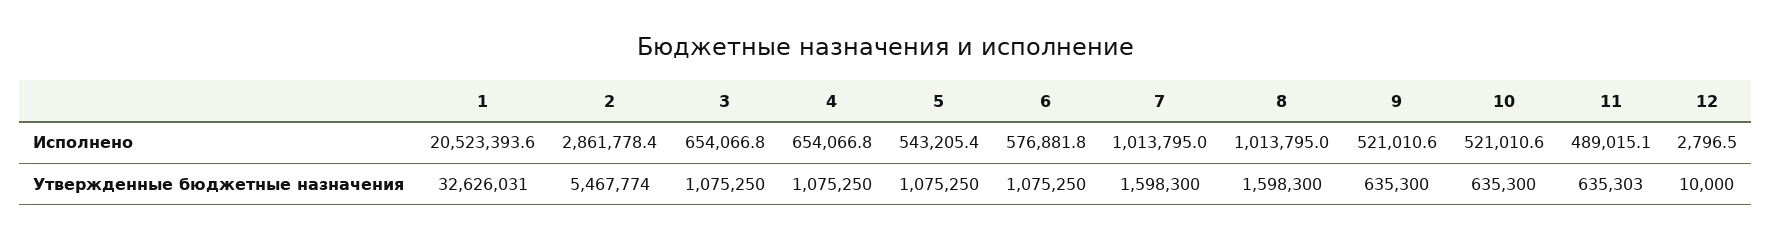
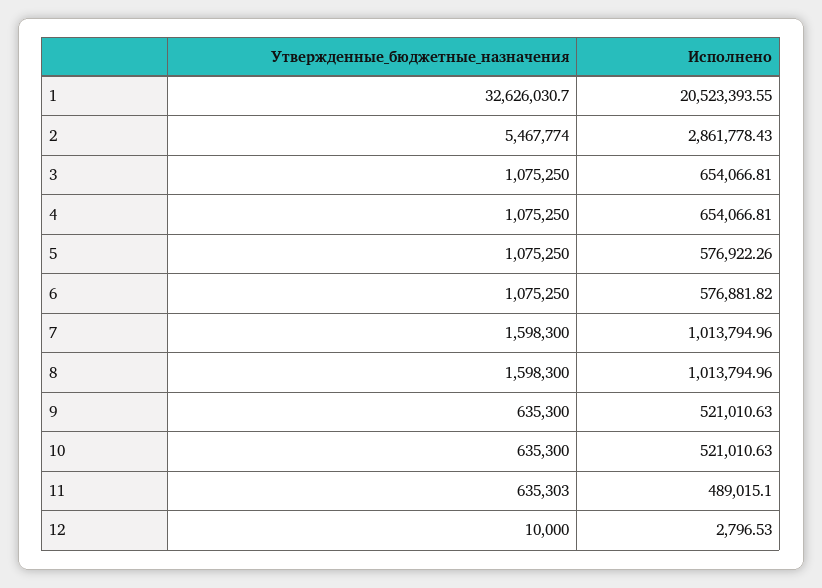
  {
    "1": {
      "Исполнено": 20523393.55,
      "Утвержденные бюджетные назначения": 32626030.7
    },
    "2": {
      "Исполнено": 2861778.43,
      "Утвержденные бюджетные назначения": 5467774
    },
    "3": {
      "Исполнено": 654066.81,
      "Утвержденные бюджетные назначения": 1075250
    },
    "4": {
      "Исполнено": 654066.81,
      "Утвержденные бюджетные назначения": 1075250
    },
    "5": {
-     "Исполнено": 543205.4,
+     "Исполнено": 576922.26,
      "Утвержденные бюджетные назначения": 1075250
    },
    "6": {
      "Исполнено": 576881.82,
      "Утвержденные бюджетные назначения": 1075250
    },
    "7": {
      "Исполнено": 1013794.96,
      "Утвержденные бюджетные назначения": 1598300
    },
    "8": {
      "Исполнено": 1013794.96,
      "Утвержденные бюджетные назначения": 1598300
    },
    "9": {
      "Исполнено": 521010.63,
      "Утвержденные бюджетные назначения": 635300
    },
    "10": {
      "Исполнено": 521010.63,
      "Утвержденные бюджетные назначения": 635300
    },
    "11": {
      "Исполнено": 489015.1,
      "Утвержденные бюджетные назначения": 635303
    },
    "12": {
      "Исполнено": 2796.53,
      "Утвержденные бюджетные назначения": 10000
    }
  }

